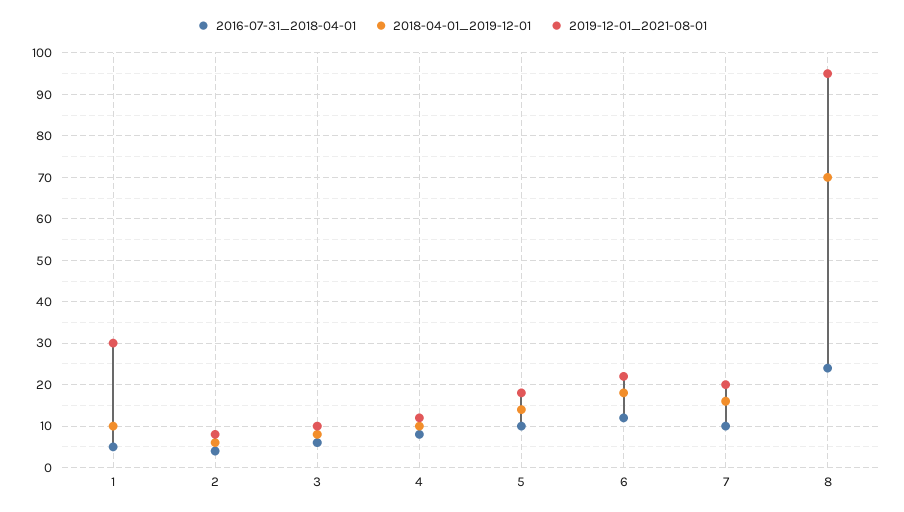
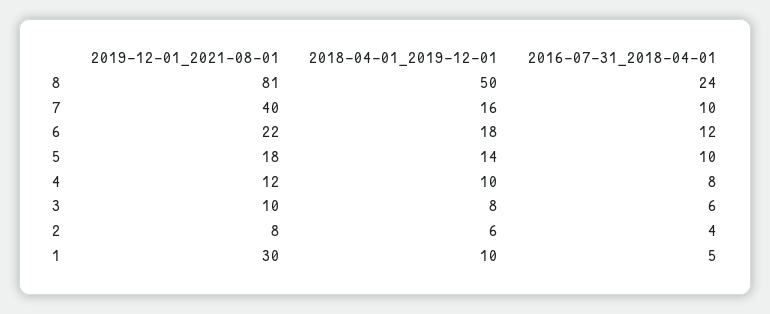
  {
    "2016-07-31_2018-04-01": {
      "1": 5,
      "2": 4,
      "3": 6,
      "4": 8,
      "5": 10,
      "6": 12,
      "7": 10,
      "8": 24
    },
    "2018-04-01_2019-12-01": {
      "1": 10,
      "2": 6,
      "3": 8,
      "4": 10,
      "5": 14,
      "6": 18,
      "7": 16,
-     "8": 70
+     "8": 50
    },
    "2019-12-01_2021-08-01": {
      "1": 30,
      "2": 8,
      "3": 10,
      "4": 12,
      "5": 18,
      "6": 22,
-     "7": 20,
+     "7": 40,
-     "8": 95
+     "8": 81
    }
  }

